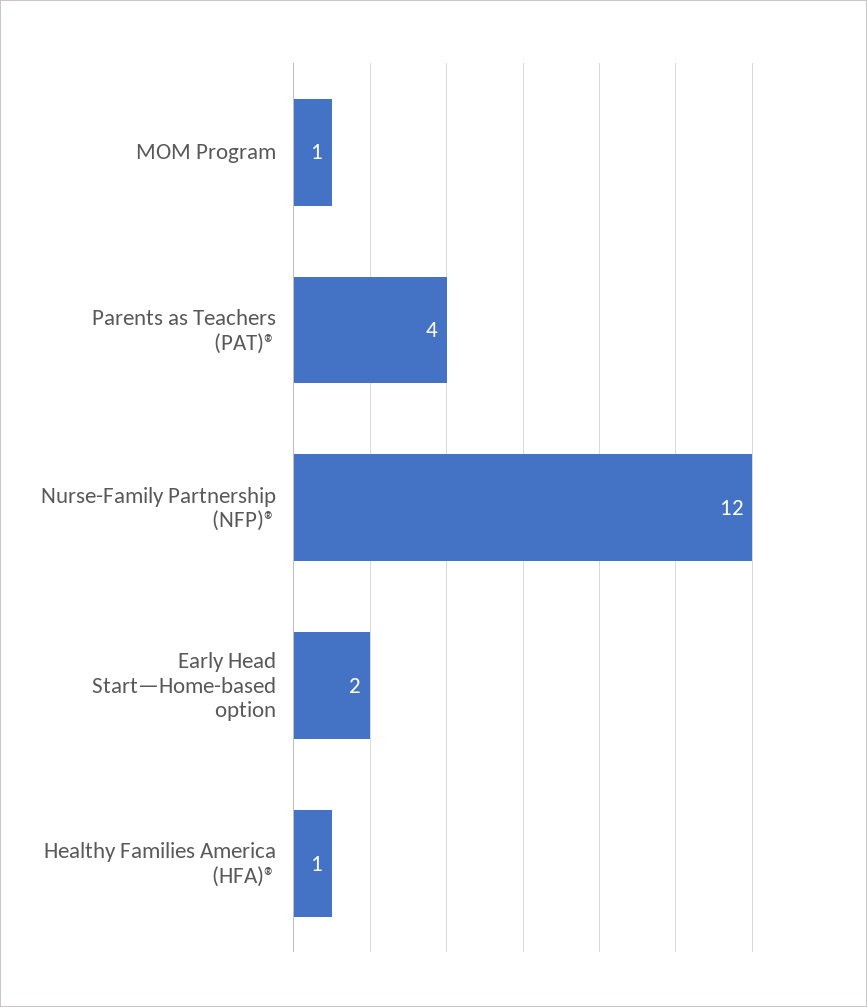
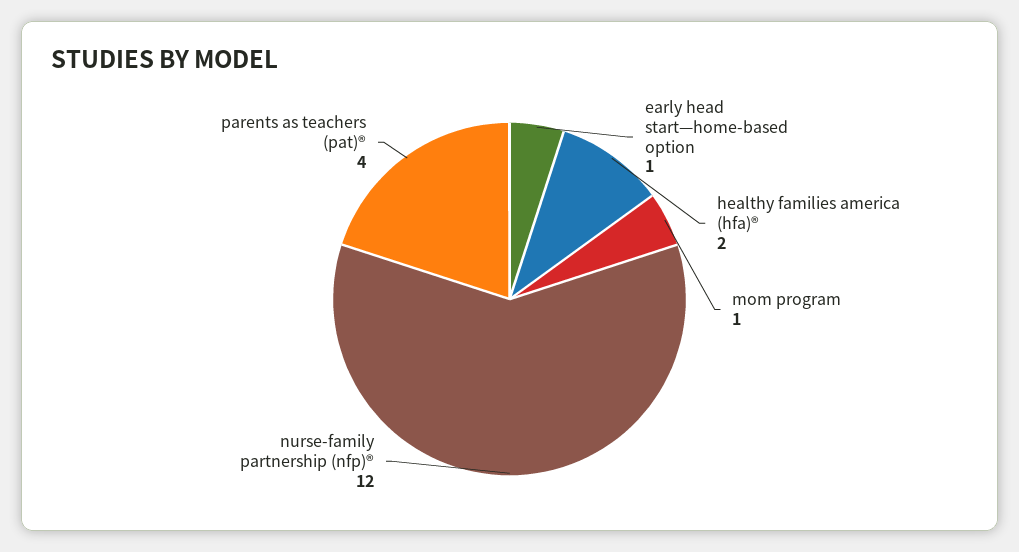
  {
    "MOM Program": 1,
    "Parents as Teachers (PAT)®": 4,
    "Nurse-Family Partnership (NFP)®": 12,
-   "Early Head Start—Home-based option": 2,
+   "Early Head Start—Home-based option": 1,
-   "Healthy Families America (HFA)®": 1
+   "Healthy Families America (HFA)®": 2
  }

